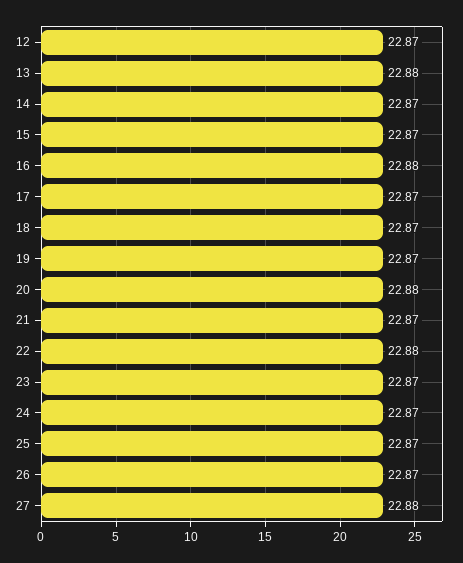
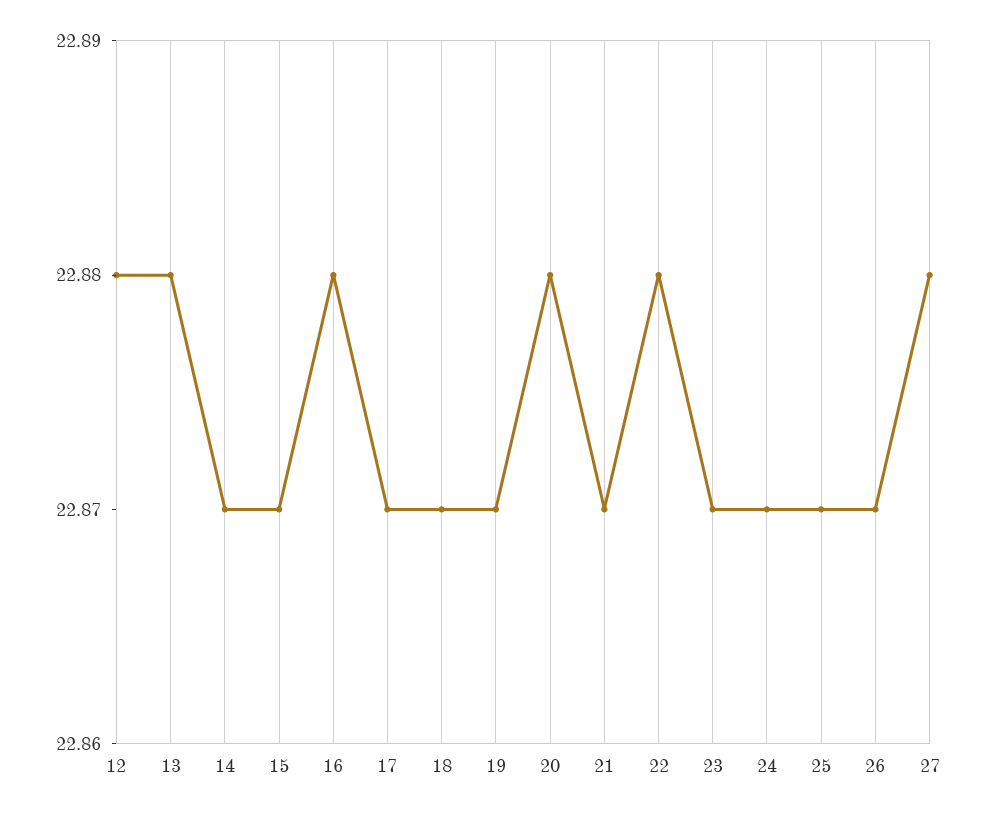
  {
-   "12": 22.87,
+   "12": 22.88,
    "13": 22.88,
    "14": 22.87,
    "15": 22.87,
    "16": 22.88,
    "17": 22.87,
    "18": 22.87,
    "19": 22.87,
    "20": 22.88,
    "21": 22.87,
    "22": 22.88,
    "23": 22.87,
    "24": 22.87,
    "25": 22.87,
    "26": 22.87,
    "27": 22.88
  }

